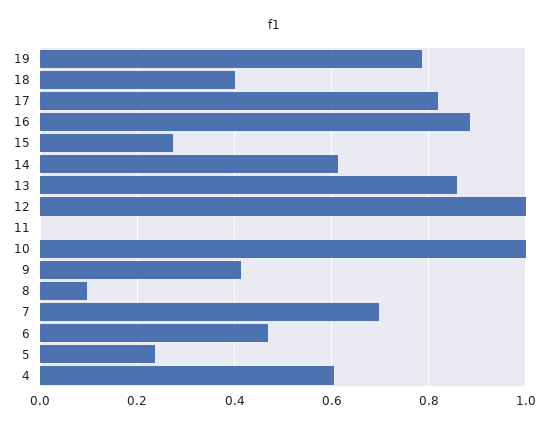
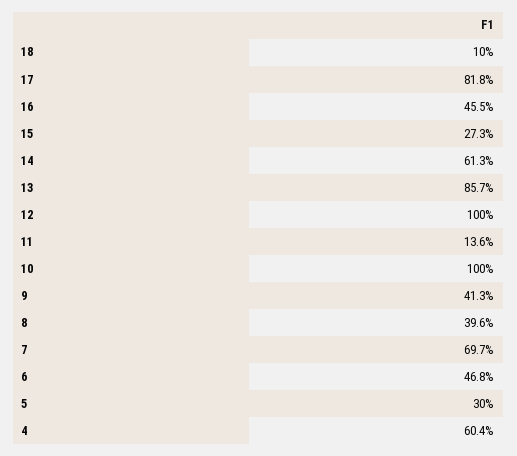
  {
-   "19": 0.78,
-   "18": 0.4,
+   "18": 0.1,
    "17": 0.818,
-   "16": 0.88,
+   "16": 0.455,
    "15": 0.273,
    "14": 0.613,
    "13": 0.857,
    "12": 1,
-   "11": 0,
+   "11": 0.136,
    "10": 1,
    "9": 0.413,
-   "8": 0.1,
+   "8": 0.396,
    "7": 0.697,
    "6": 0.468,
-   "5": 0.24,
+   "5": 0.3,
    "4": 0.604
  }

